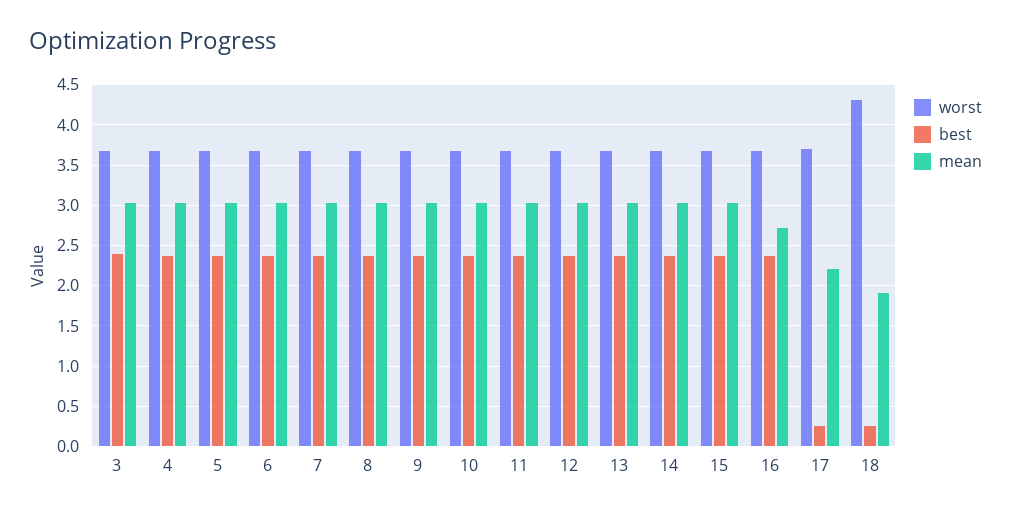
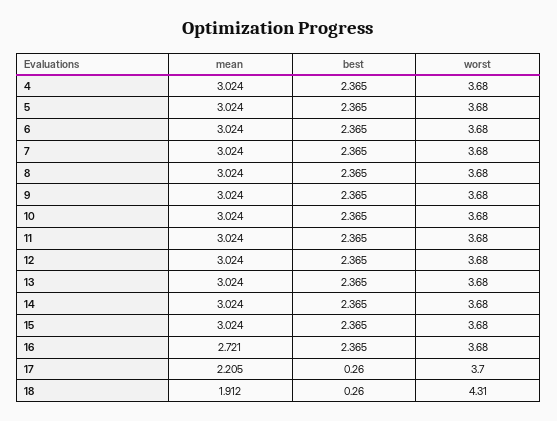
  {
    "worst": {
-     "3": 3.7,
      "4": 3.68,
      "5": 3.68,
      "6": 3.68,
      "7": 3.68,
      "8": 3.68,
      "9": 3.68,
      "10": 3.68,
      "11": 3.68,
      "12": 3.68,
      "13": 3.68,
      "14": 3.68,
      "15": 3.68,
      "16": 3.68,
      "17": 3.7,
      "18": 4.31
    },
    "best": {
-     "3": 2.4,
      "4": 2.365,
      "5": 2.365,
      "6": 2.365,
      "7": 2.365,
      "8": 2.365,
      "9": 2.365,
      "10": 2.365,
      "11": 2.365,
      "12": 2.365,
      "13": 2.365,
      "14": 2.365,
      "15": 2.365,
      "16": 2.365,
      "17": 0.26,
      "18": 0.26
    },
    "mean": {
-     "3": 3,
      "4": 3.024,
      "5": 3.024,
      "6": 3.024,
      "7": 3.024,
      "8": 3.024,
      "9": 3.024,
      "10": 3.024,
      "11": 3.024,
      "12": 3.024,
      "13": 3.024,
      "14": 3.024,
      "15": 3.024,
      "16": 2.721,
      "17": 2.205,
      "18": 1.912
    }
  }

